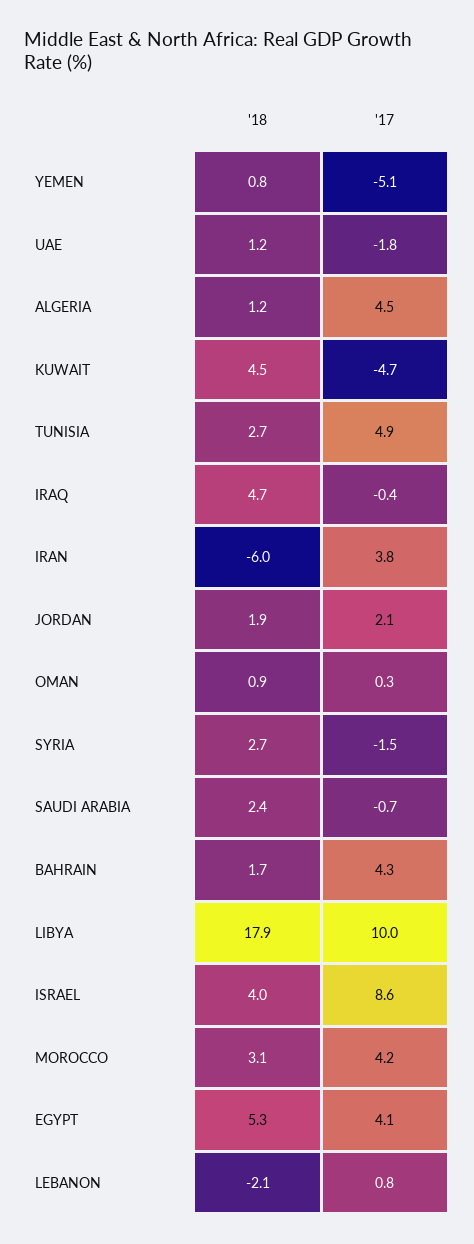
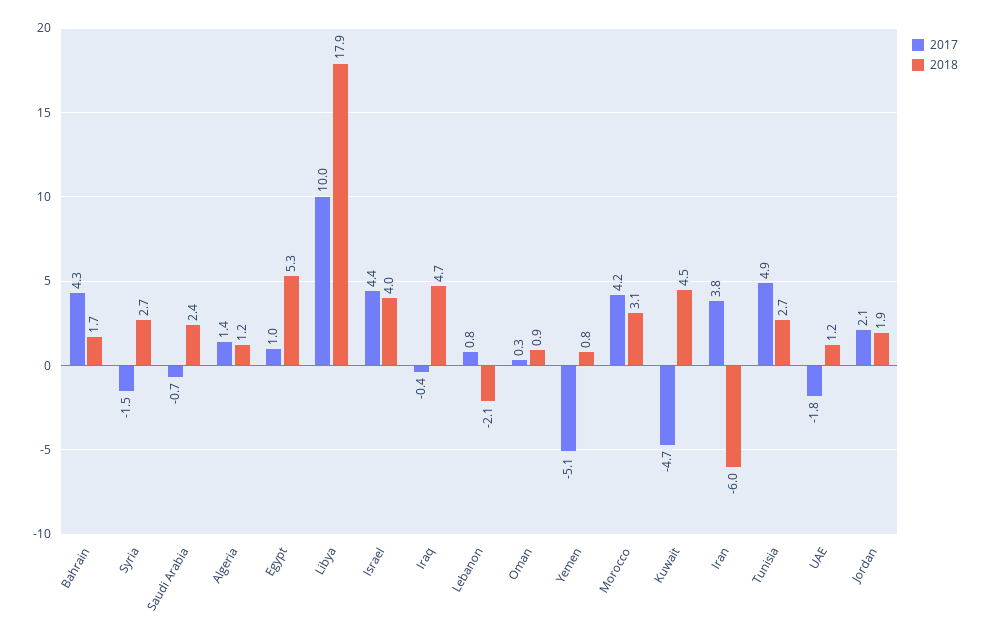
  {
    "'18": {
      "YEMEN": 0.8,
      "UAE": 1.2,
      "ALGERIA": 1.2,
      "KUWAIT": 4.5,
      "TUNISIA": 2.7,
      "IRAQ": 4.7,
      "IRAN": -6,
      "JORDAN": 1.9,
      "OMAN": 0.9,
      "SYRIA": 2.7,
      "SAUDI ARABIA": 2.4,
      "BAHRAIN": 1.7,
      "LIBYA": 17.9,
      "ISRAEL": 4,
      "MOROCCO": 3.1,
      "EGYPT": 5.3,
      "LEBANON": -2.1
    },
    "'17": {
      "YEMEN": -5.1,
      "UAE": -1.8,
-     "ALGERIA": 4.5,
+     "ALGERIA": 1.4,
      "KUWAIT": -4.7,
      "TUNISIA": 4.9,
      "IRAQ": -0.4,
      "IRAN": 3.8,
      "JORDAN": 2.1,
      "OMAN": 0.3,
      "SYRIA": -1.5,
      "SAUDI ARABIA": -0.7,
      "BAHRAIN": 4.3,
      "LIBYA": 10,
-     "ISRAEL": 8.6,
+     "ISRAEL": 4.4,
      "MOROCCO": 4.2,
-     "EGYPT": 4.1,
+     "EGYPT": 1,
      "LEBANON": 0.8
    }
  }

